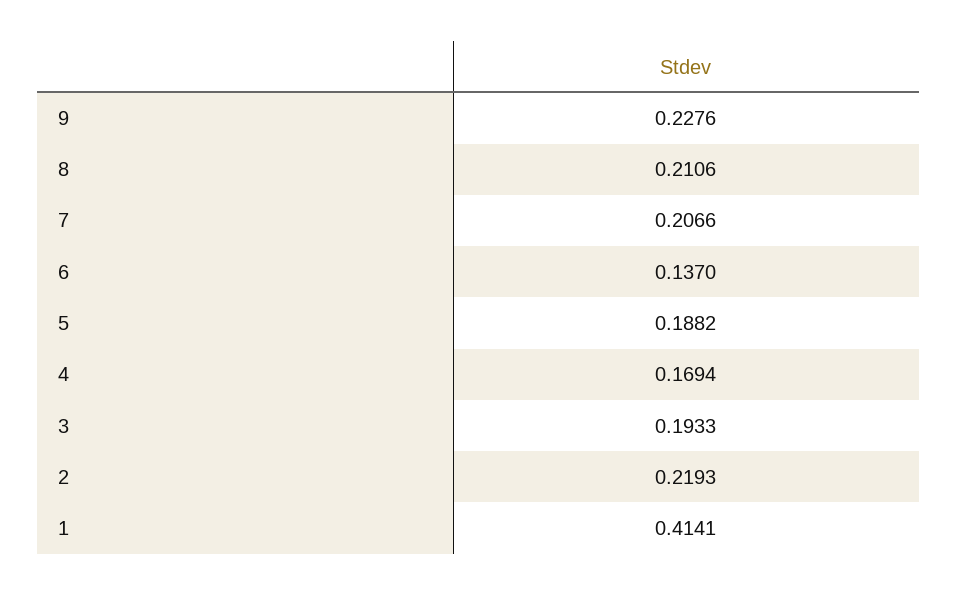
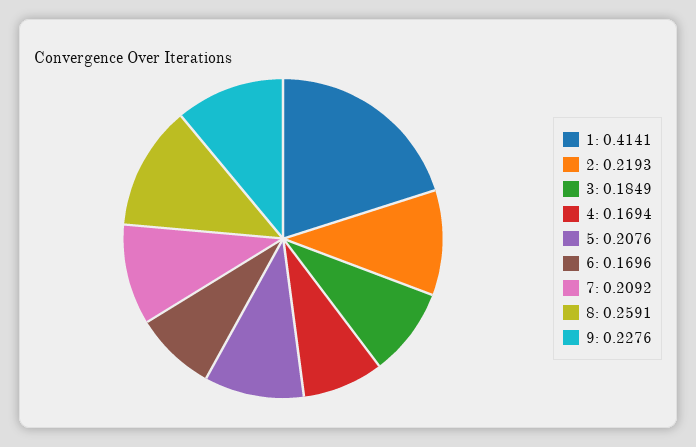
  {
    "9": 0.2276,
-   "8": 0.2106,
+   "8": 0.2591,
-   "7": 0.2066,
+   "7": 0.2092,
-   "6": 0.137,
+   "6": 0.1696,
-   "5": 0.1882,
+   "5": 0.2076,
    "4": 0.1694,
-   "3": 0.1933,
+   "3": 0.1849,
    "2": 0.2193,
    "1": 0.4141
  }

